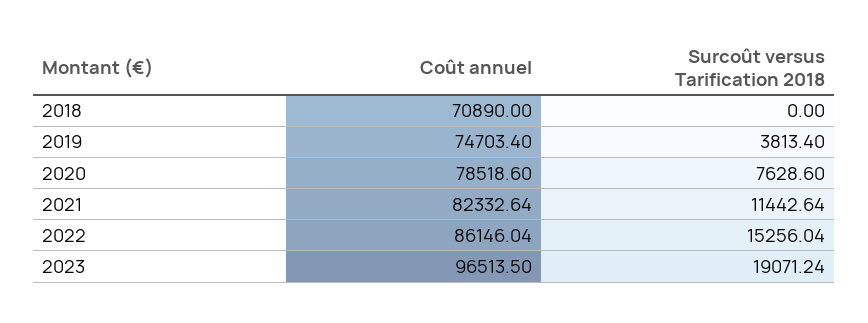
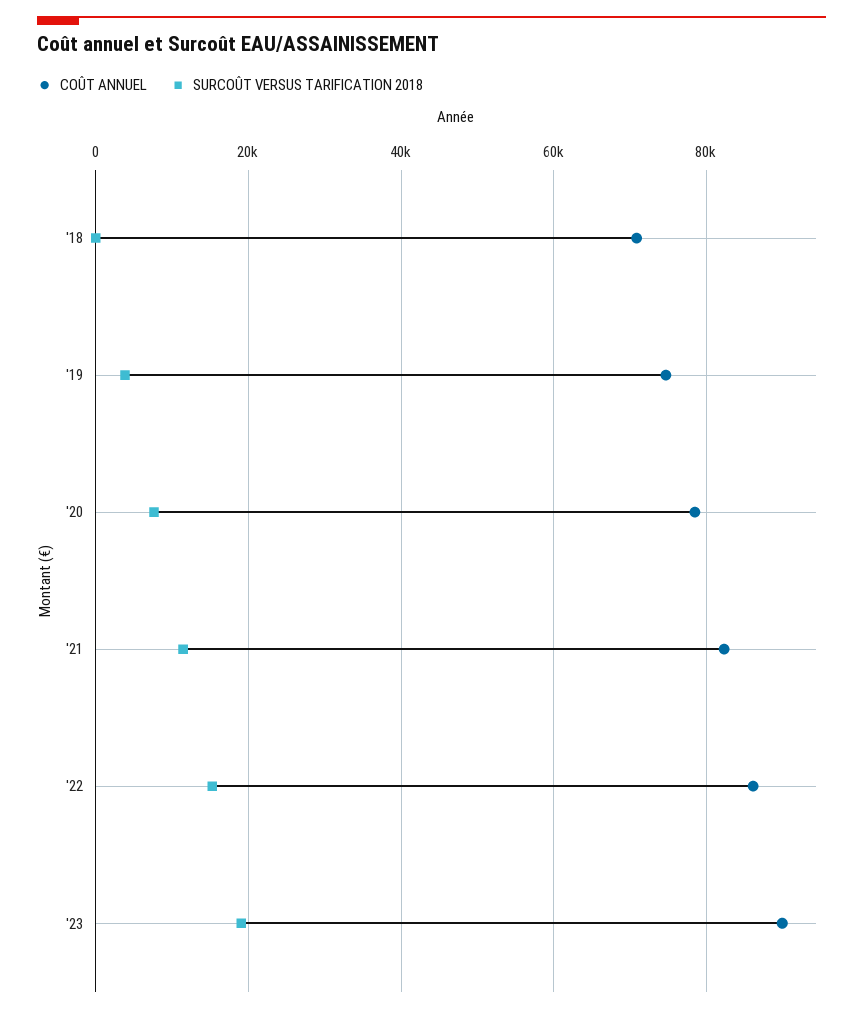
  {
    "Coût annuel": {
      "2018": 70890,
      "2019": 74703.4,
      "2020": 78518.6,
      "2021": 82332.64,
      "2022": 86146.04,
-     "2023": 96513.5
+     "2023": 90000
    },
    "Surcoût versus Tarification 2018": {
      "2018": 0,
      "2019": 3813.4,
      "2020": 7628.6,
      "2021": 11442.64,
      "2022": 15256.04,
      "2023": 19071.24
    }
  }

